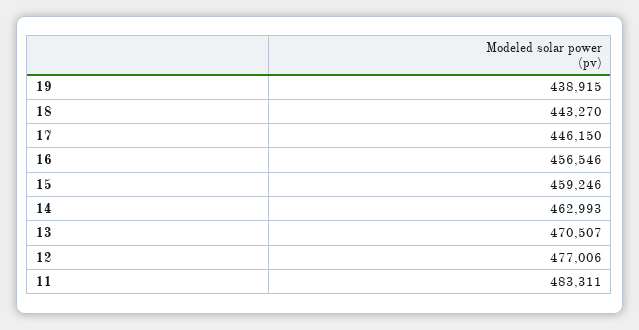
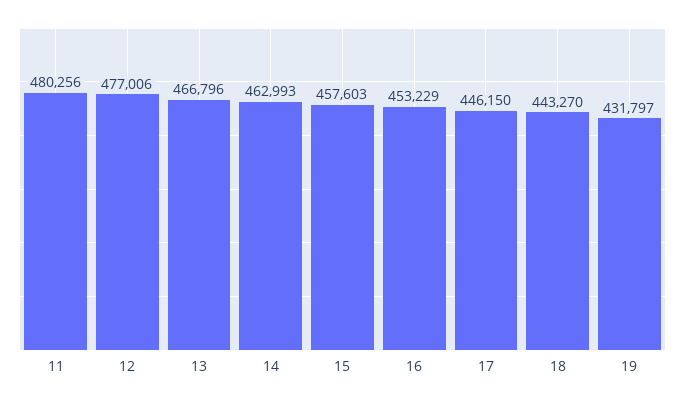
  {
-   "19": 438915,
+   "19": 431797,
    "18": 443270,
    "17": 446150,
-   "16": 456546,
+   "16": 453229,
-   "15": 459246,
+   "15": 457603,
    "14": 462993,
-   "13": 470507,
+   "13": 466796,
    "12": 477006,
-   "11": 483311
+   "11": 480256
  }

